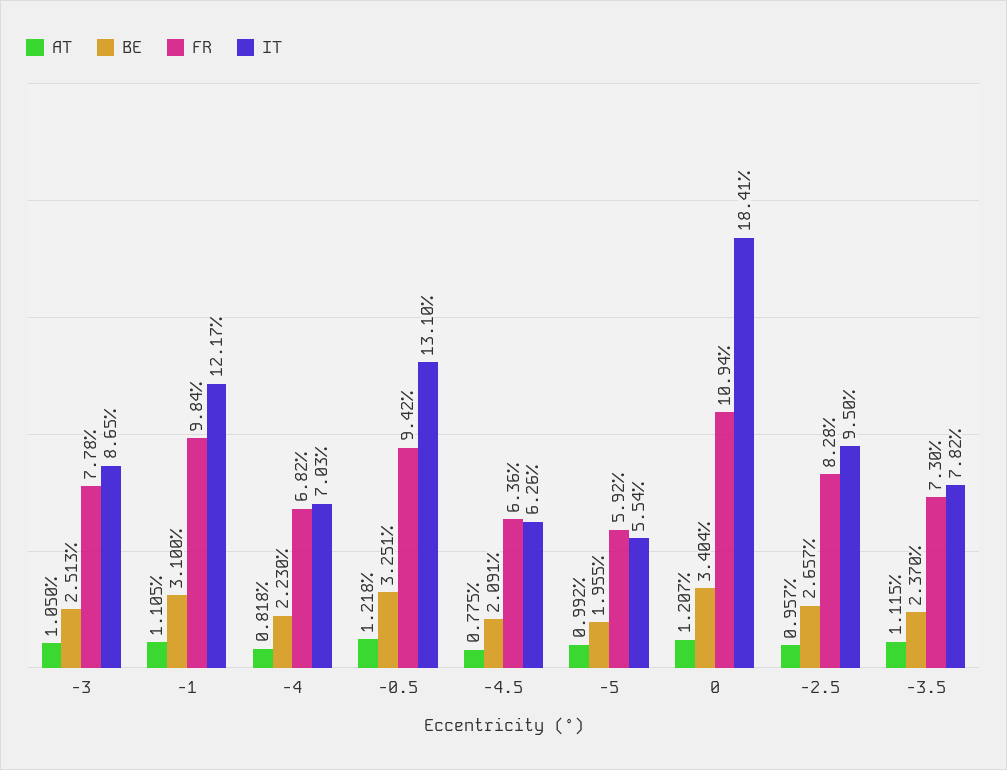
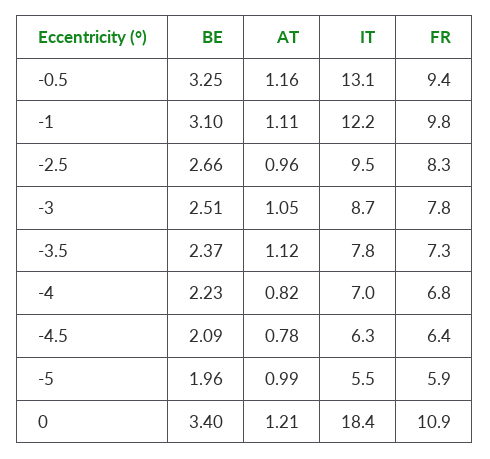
  {
    "AT": {
      "-3": 1.05,
      "-1": 1.105,
      "-4": 0.818,
-     "-0.5": 1.218,
+     "-0.5": 1.16,
      "-4.5": 0.775,
      "-5": 0.992,
      "0": 1.207,
      "-2.5": 0.957,
      "-3.5": 1.115
    },
    "BE": {
      "-3": 2.513,
      "-1": 3.1,
      "-4": 2.23,
      "-0.5": 3.251,
      "-4.5": 2.091,
      "-5": 1.955,
      "0": 3.404,
      "-2.5": 2.657,
      "-3.5": 2.37
    },
    "FR": {
      "-3": 7.78,
      "-1": 9.84,
      "-4": 6.82,
      "-0.5": 9.42,
      "-4.5": 6.36,
      "-5": 5.92,
      "0": 10.94,
      "-2.5": 8.28,
      "-3.5": 7.3
    },
    "IT": {
      "-3": 8.65,
      "-1": 12.17,
      "-4": 7.03,
      "-0.5": 13.1,
      "-4.5": 6.26,
      "-5": 5.54,
      "0": 18.41,
      "-2.5": 9.5,
      "-3.5": 7.82
    }
  }

